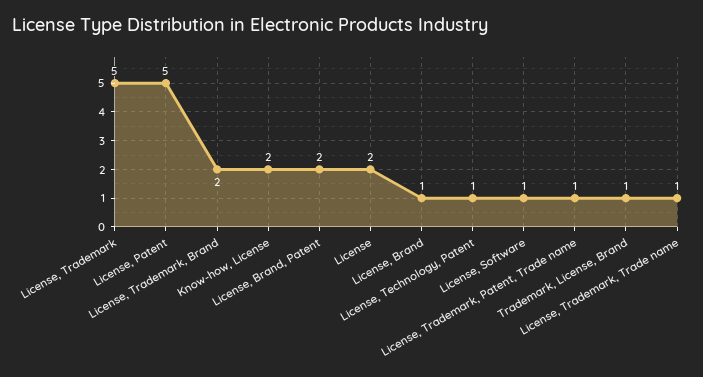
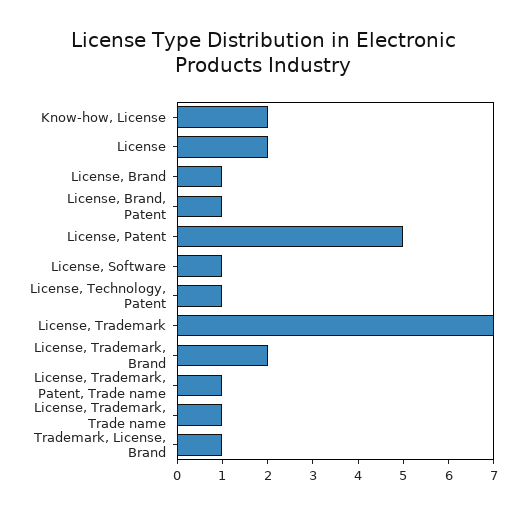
  {
-   "License, Trademark": 5,
+   "License, Trademark": 7,
    "License, Patent": 5,
    "License, Trademark, Brand": 2,
    "Know-how, License": 2,
-   "License, Brand, Patent": 2,
+   "License, Brand, Patent": 1,
    "License": 2,
    "License, Brand": 1,
    "License, Technology, Patent": 1,
    "License, Software": 1,
    "License, Trademark, Patent, Trade name": 1,
    "Trademark, License, Brand": 1,
    "License, Trademark, Trade name": 1
  }

